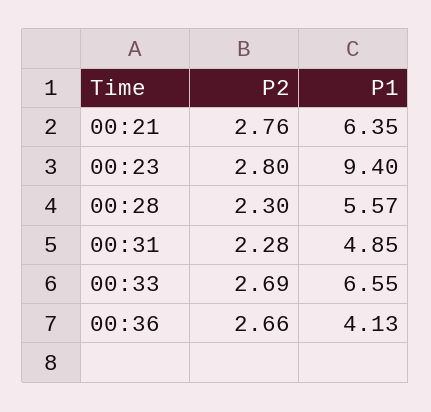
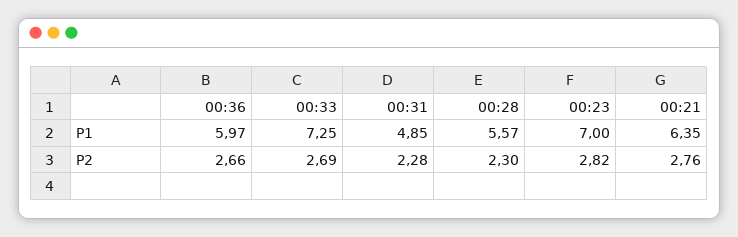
  {
    "P2": {
      "00:21": 2.76,
-     "00:23": 2.8,
+     "00:23": 2.82,
      "00:28": 2.3,
      "00:31": 2.28,
      "00:33": 2.69,
      "00:36": 2.66
    },
    "P1": {
      "00:21": 6.35,
-     "00:23": 9.4,
+     "00:23": 7,
      "00:28": 5.57,
      "00:31": 4.85,
-     "00:33": 6.55,
+     "00:33": 7.25,
-     "00:36": 4.13
+     "00:36": 5.97
    }
  }

